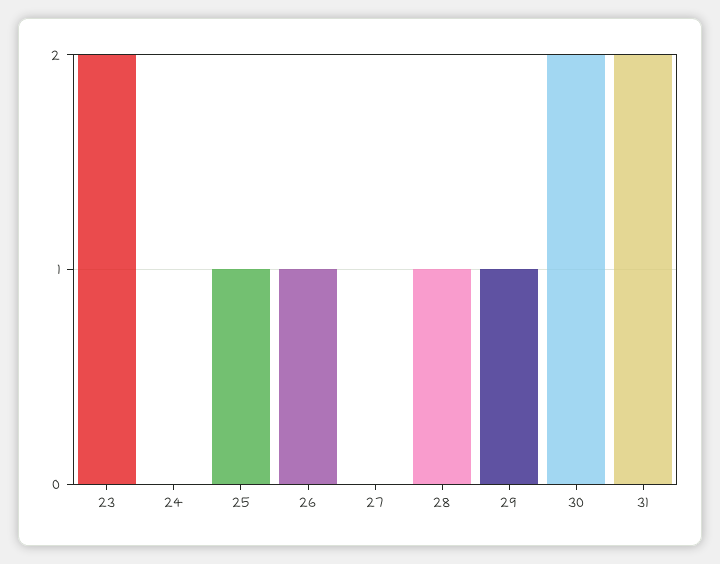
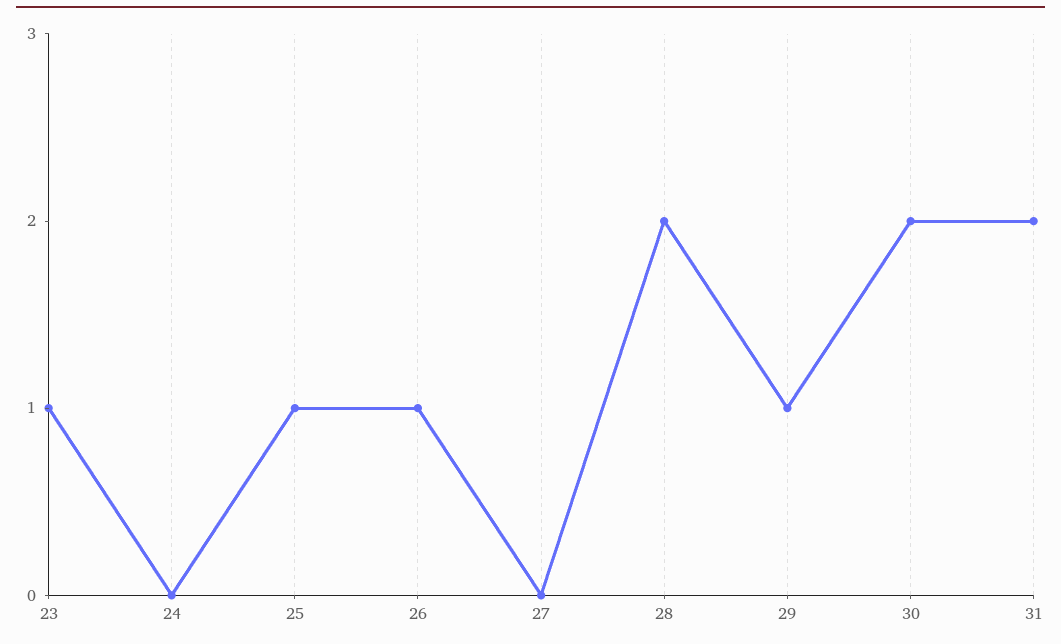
  {
-   "23": 2,
+   "23": 1,
    "24": 0,
    "25": 1,
    "26": 1,
    "27": 0,
-   "28": 1,
+   "28": 2,
    "29": 1,
    "30": 2,
    "31": 2
  }

